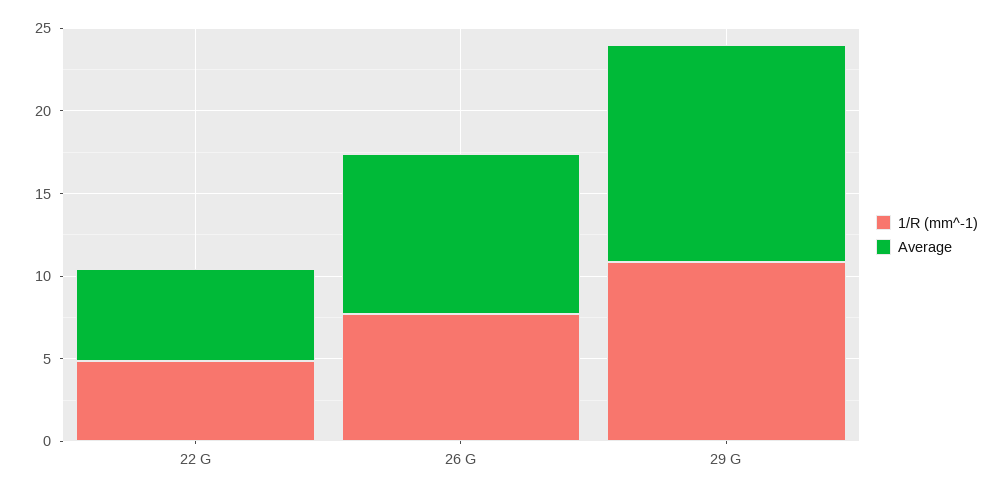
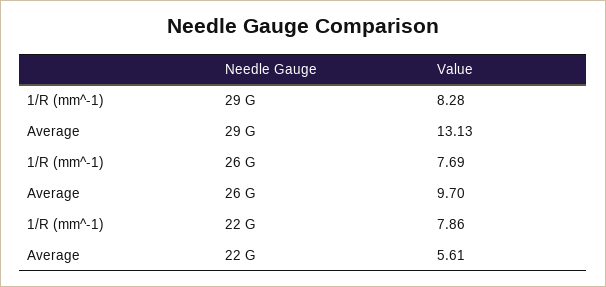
  {
    "1/R (mm^-1)": {
-     "22 G": 5,
+     "22 G": 7.86,
      "26 G": 7.69,
-     "29 G": 11
+     "29 G": 8.28
    },
    "Average": {
      "22 G": 5.61,
      "26 G": 9.7,
      "29 G": 13.13
    }
  }

